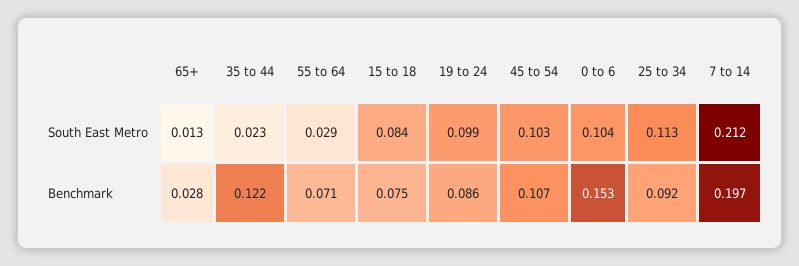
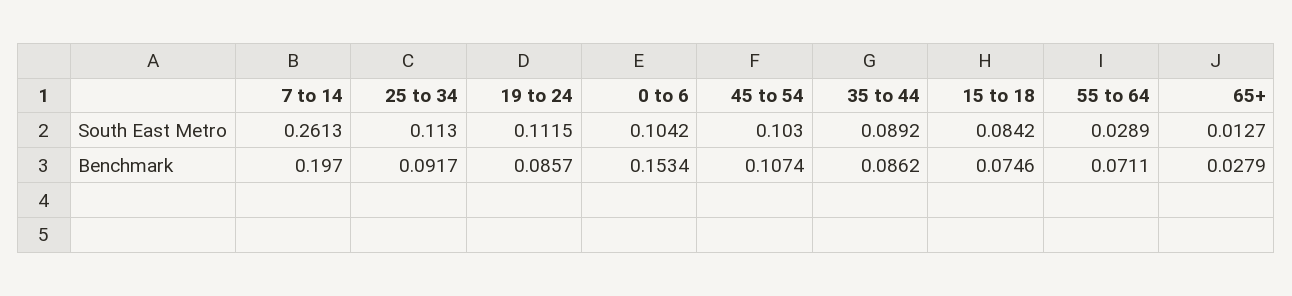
  {
    "65+": {
      "South East Metro": 0.0127,
      "Benchmark": 0.0279
    },
    "35 to 44": {
-     "South East Metro": 0.023,
+     "South East Metro": 0.0892,
-     "Benchmark": 0.122
+     "Benchmark": 0.0862
    },
    "55 to 64": {
      "South East Metro": 0.0289,
      "Benchmark": 0.0711
    },
    "15 to 18": {
      "South East Metro": 0.0842,
      "Benchmark": 0.0746
    },
    "19 to 24": {
-     "South East Metro": 0.099,
+     "South East Metro": 0.1115,
      "Benchmark": 0.0857
    },
    "45 to 54": {
      "South East Metro": 0.103,
      "Benchmark": 0.1074
    },
    "0 to 6": {
      "South East Metro": 0.1042,
      "Benchmark": 0.1534
    },
    "25 to 34": {
      "South East Metro": 0.113,
      "Benchmark": 0.0917
    },
    "7 to 14": {
-     "South East Metro": 0.212,
+     "South East Metro": 0.2613,
      "Benchmark": 0.197
    }
  }

